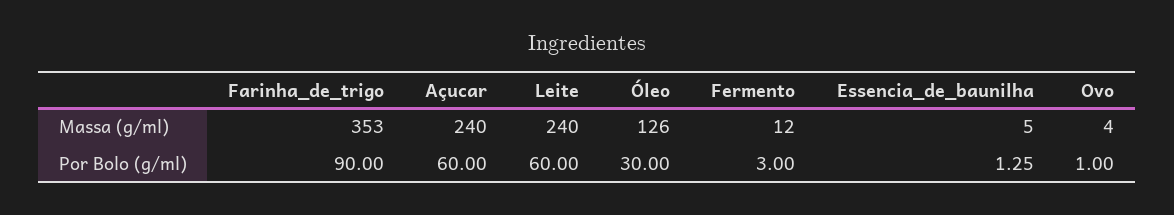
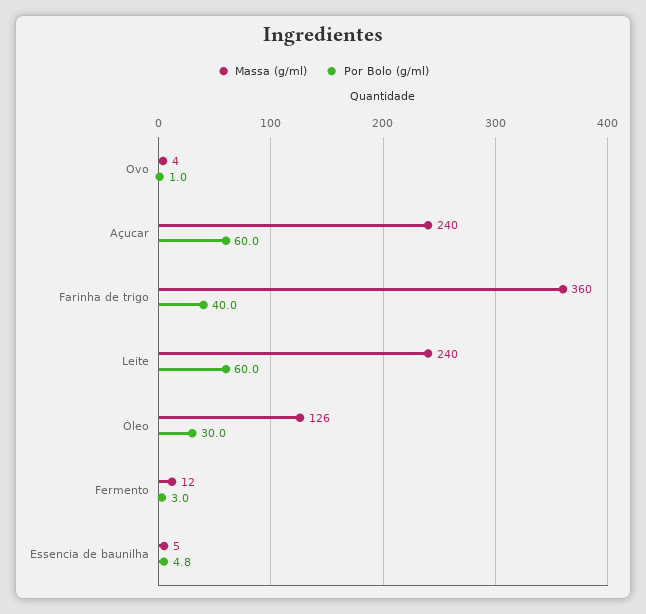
  {
    "Massa (g/ml)": {
-     "Farinha_de_trigo": 353,
+     "Farinha_de_trigo": 360,
      "Açucar": 240,
      "Leite": 240,
      "Óleo": 126,
      "Fermento": 12,
      "Essencia_de_baunilha": 5,
      "Ovo": 4
    },
    "Por Bolo (g/ml)": {
-     "Farinha_de_trigo": 90,
+     "Farinha_de_trigo": 40,
      "Açucar": 60,
      "Leite": 60,
      "Óleo": 30,
      "Fermento": 3,
-     "Essencia_de_baunilha": 1.25,
+     "Essencia_de_baunilha": 4.8,
      "Ovo": 1
    }
  }

